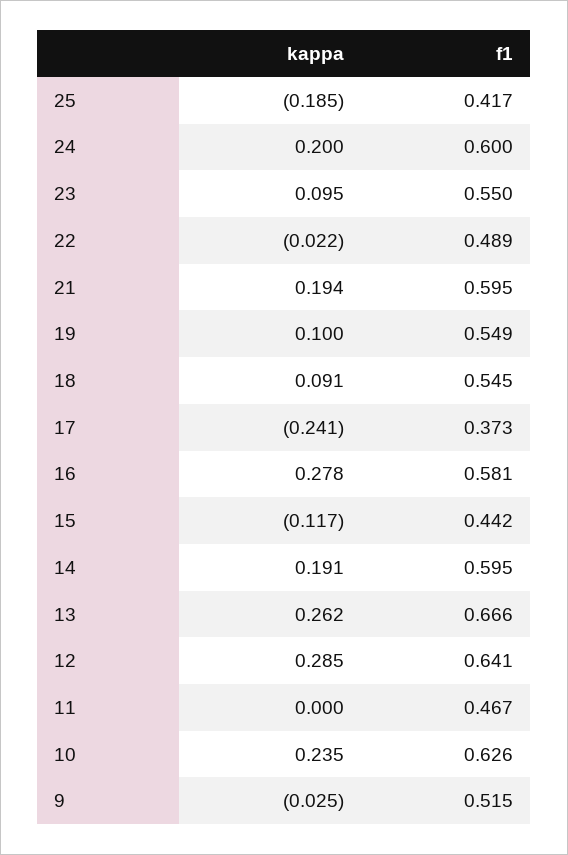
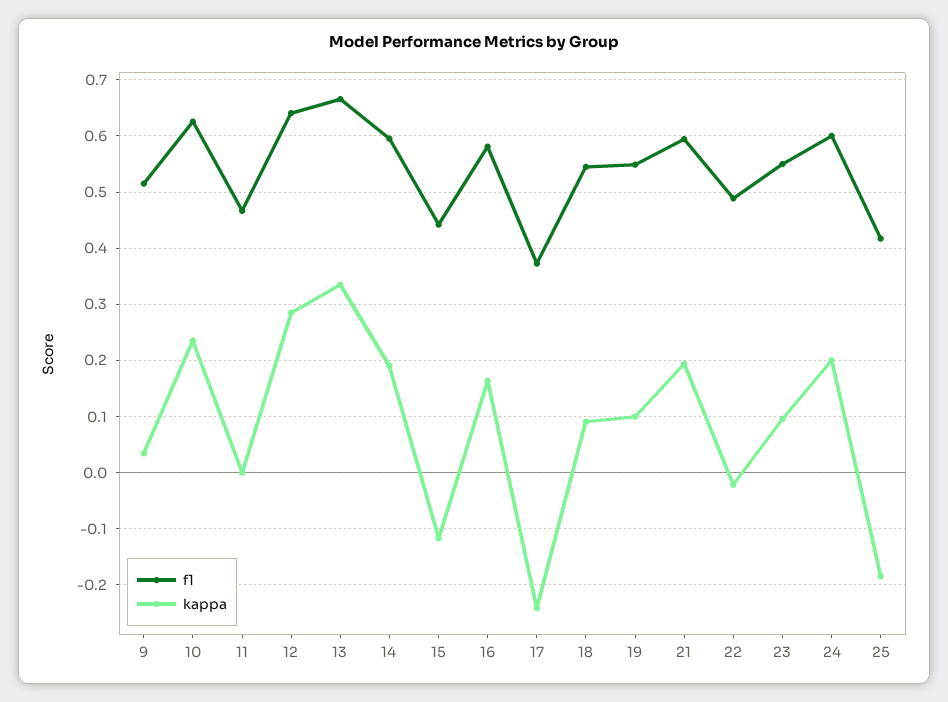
  {
    "kappa": {
      "25": -0.185,
      "24": 0.2,
      "23": 0.095,
      "22": -0.022,
      "21": 0.194,
      "19": 0.1,
      "18": 0.091,
      "17": -0.241,
-     "16": 0.278,
+     "16": 0.16,
      "15": -0.117,
      "14": 0.191,
-     "13": 0.262,
+     "13": 0.34,
      "12": 0.285,
      "11": 0,
      "10": 0.235,
-     "9": -0.025
+     "9": 0.04
    },
    "f1": {
      "25": 0.417,
      "24": 0.6,
      "23": 0.55,
      "22": 0.489,
      "21": 0.595,
      "19": 0.549,
      "18": 0.545,
      "17": 0.373,
      "16": 0.581,
      "15": 0.442,
      "14": 0.595,
      "13": 0.666,
      "12": 0.641,
      "11": 0.467,
      "10": 0.626,
      "9": 0.515
    }
  }

